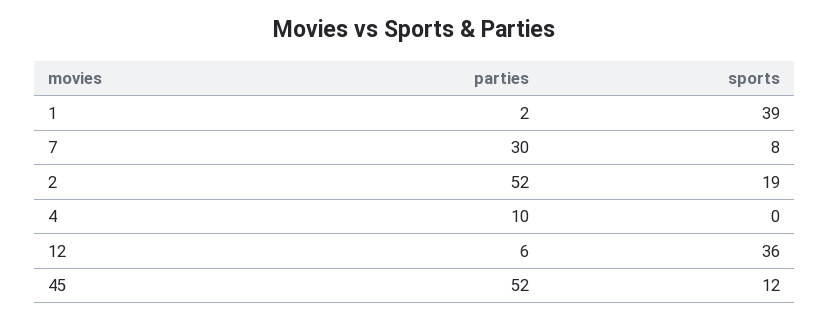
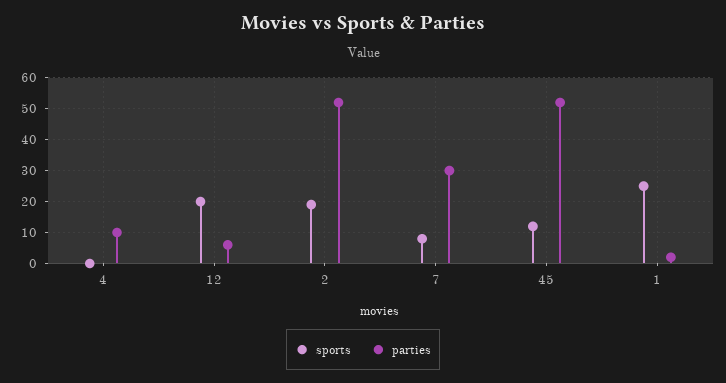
  {
    "parties": {
      "1": 2,
      "7": 30,
      "2": 52,
      "4": 10,
      "12": 6,
      "45": 52
    },
    "sports": {
-     "1": 39,
+     "1": 25,
      "7": 8,
      "2": 19,
      "4": 0,
-     "12": 36,
+     "12": 20,
      "45": 12
    }
  }

